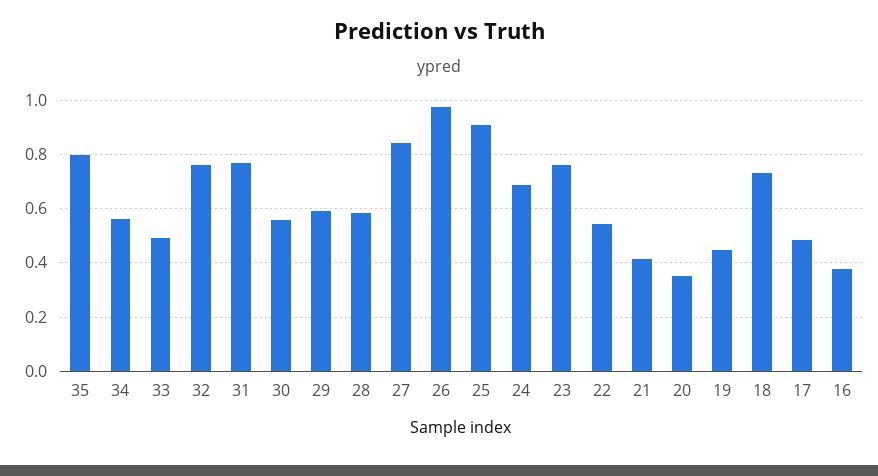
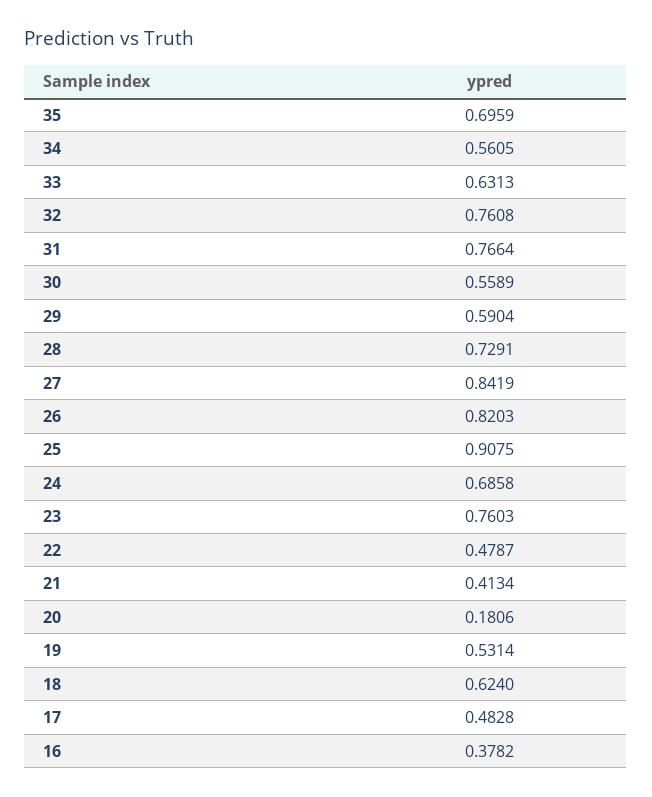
  {
-   "35": 0.8,
+   "35": 0.6959,
    "34": 0.5605,
-   "33": 0.5,
+   "33": 0.6313,
    "32": 0.7608,
    "31": 0.7664,
    "30": 0.5589,
    "29": 0.5904,
-   "28": 0.575,
+   "28": 0.7291,
    "27": 0.8419,
-   "26": 0.975,
+   "26": 0.8203,
    "25": 0.9075,
    "24": 0.6858,
    "23": 0.7603,
-   "22": 0.55,
+   "22": 0.4787,
    "21": 0.4134,
-   "20": 0.35,
+   "20": 0.1806,
-   "19": 0.45,
+   "19": 0.5314,
-   "18": 0.725,
+   "18": 0.624,
    "17": 0.4828,
    "16": 0.3782
  }

